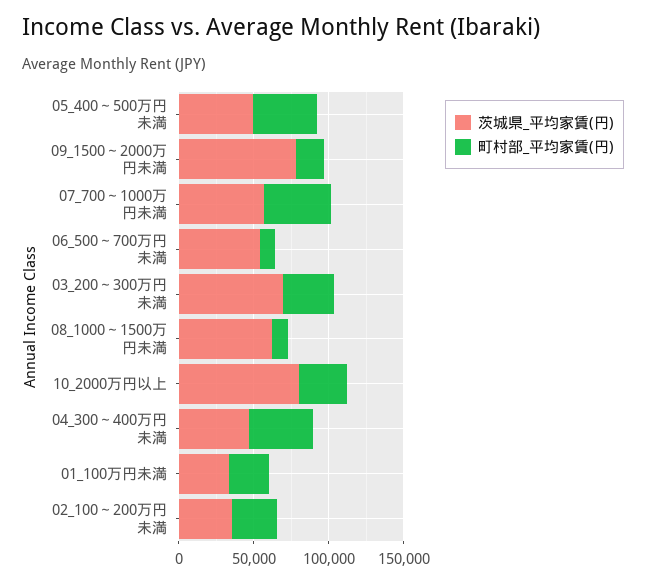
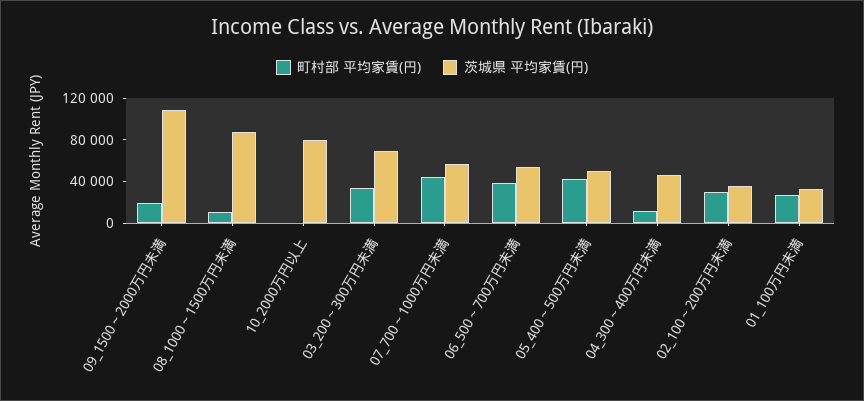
  {
    "茨城県_平均家賃(円)": {
      "05_400～500万円未満": 50000,
-     "09_1500～2000万円未満": 80000,
+     "09_1500～2000万円未満": 110000,
      "07_700～1000万円未満": 60000,
      "06_500～700万円未満": 50000,
      "03_200～300万円未満": 70000,
-     "08_1000～1500万円未満": 60000,
+     "08_1000～1500万円未満": 90000,
      "10_2000万円以上": 80000,
      "04_300～400万円未満": 50000,
      "01_100万円未満": 30000,
      "02_100～200万円未満": 40000
    },
    "町村部_平均家賃(円)": {
      "05_400～500万円未満": 40000,
      "09_1500～2000万円未満": 20000,
      "07_700～1000万円未満": 40000,
-     "06_500～700万円未満": 10000,
+     "06_500～700万円未満": 40000,
      "03_200～300万円未満": 30000,
      "08_1000～1500万円未満": 10000,
-     "10_2000万円以上": 30000,
+     "10_2000万円以上": 0,
-     "04_300～400万円未満": 40000,
+     "04_300～400万円未満": 10000,
      "01_100万円未満": 30000,
      "02_100～200万円未満": 30000
    }
  }

